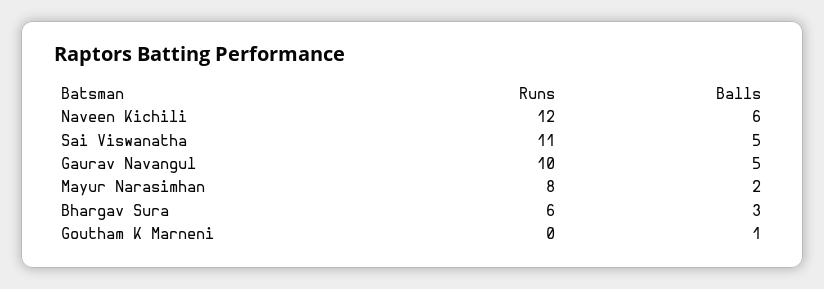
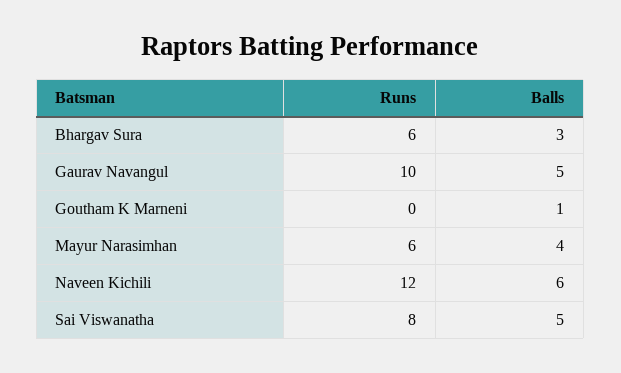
  {
    "Runs": {
      "Naveen Kichili": 12,
-     "Sai Viswanatha": 11,
+     "Sai Viswanatha": 8,
      "Gaurav Navangul": 10,
-     "Mayur Narasimhan": 8,
+     "Mayur Narasimhan": 6,
      "Bhargav Sura": 6,
      "Goutham K Marneni": 0
    },
    "Balls": {
      "Naveen Kichili": 6,
      "Sai Viswanatha": 5,
      "Gaurav Navangul": 5,
-     "Mayur Narasimhan": 2,
+     "Mayur Narasimhan": 4,
      "Bhargav Sura": 3,
      "Goutham K Marneni": 1
    }
  }

